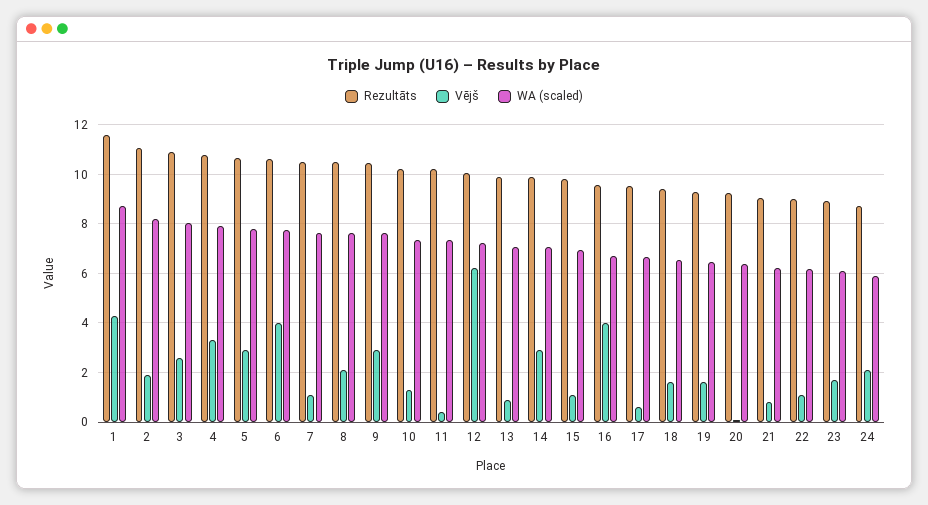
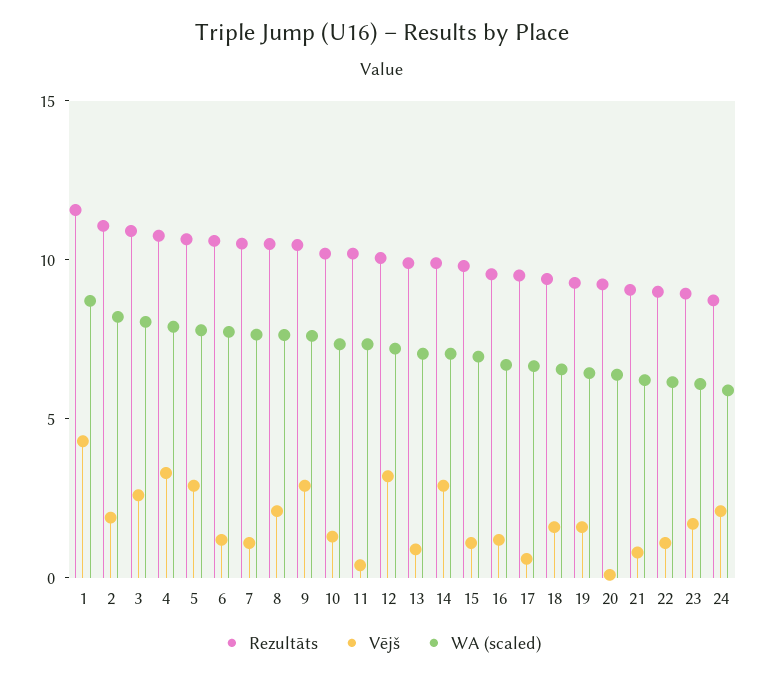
  {
    "Rezultāts": {
      "1": 11.5,
      "2": 11,
      "3": 11,
      "4": 10.75,
      "5": 10.75,
      "6": 10.5,
      "7": 10.5,
      "8": 10.5,
      "9": 10.5,
      "10": 10.25,
      "11": 10.25,
      "12": 10,
      "13": 10,
      "14": 10,
      "15": 9.75,
      "16": 9.5,
      "17": 9.5,
      "18": 9.5,
      "19": 9.25,
      "20": 9.25,
      "21": 9,
      "22": 9,
      "23": 9,
      "24": 8.75
    },
    "Vējš": {
      "1": 4.25,
      "2": 2,
      "3": 2.5,
      "4": 3.25,
      "5": 3,
-     "6": 4,
+     "6": 1,
      "7": 1,
      "8": 2,
      "9": 3,
      "10": 1.25,
      "11": 0.5,
-     "12": 6.25,
+     "12": 3,
      "13": 1,
      "14": 3,
      "15": 1,
-     "16": 4,
+     "16": 1,
      "17": 0.5,
      "18": 1.5,
      "19": 1.5,
      "20": 0,
      "21": 0.75,
      "22": 1,
      "23": 1.75,
      "24": 2
    },
    "WA (scaled)": {
      "1": 8.75,
      "2": 8.25,
      "3": 8,
      "4": 8,
      "5": 7.75,
      "6": 7.75,
      "7": 7.75,
      "8": 7.75,
      "9": 7.5,
      "10": 7.25,
      "11": 7.25,
      "12": 7.25,
      "13": 7,
      "14": 7,
      "15": 7,
      "16": 6.75,
      "17": 6.75,
      "18": 6.5,
      "19": 6.5,
      "20": 6.5,
      "21": 6.25,
      "22": 6.25,
      "23": 6,
      "24": 6
    }
  }

